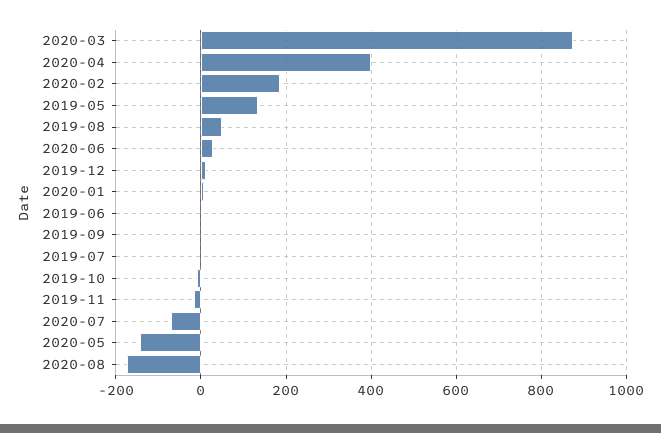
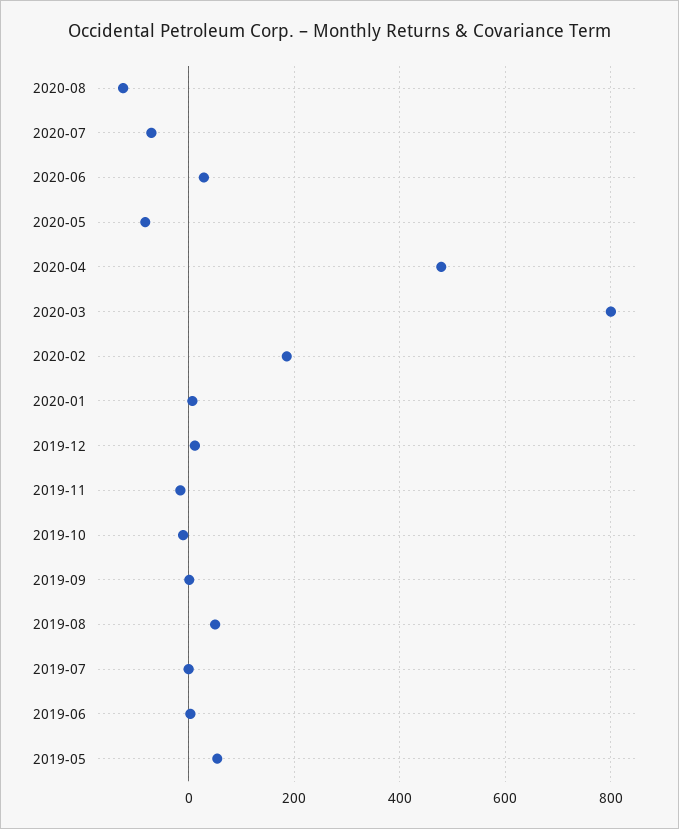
  {
-   "2020-03": 880,
+   "2020-03": 800,
-   "2020-04": 400,
+   "2020-04": 480,
    "2020-02": 180,
-   "2019-05": 140,
+   "2019-05": 60,
    "2019-08": 60,
    "2020-06": 20,
    "2019-12": 20,
    "2020-01": 0,
    "2019-06": 0,
    "2019-09": 0,
    "2019-07": 0,
    "2019-10": -20,
    "2019-11": -20,
    "2020-07": -80,
-   "2020-05": -140,
+   "2020-05": -80,
-   "2020-08": -180
+   "2020-08": -120
  }

